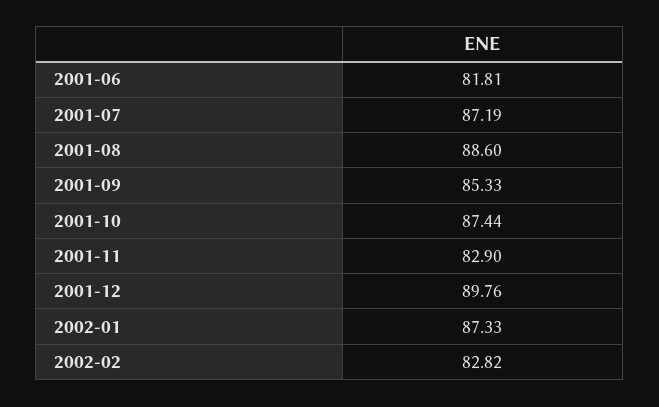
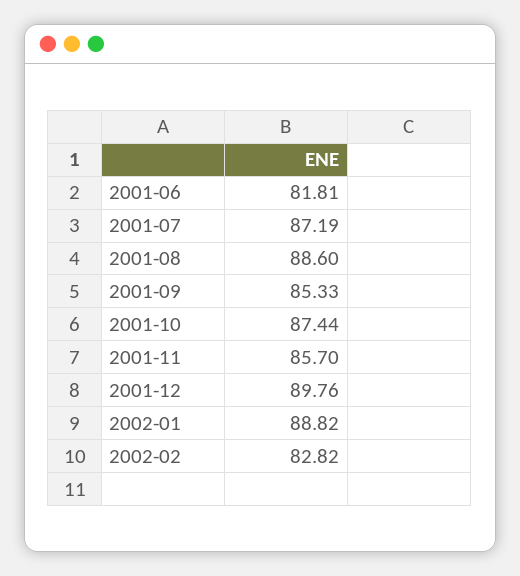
  {
    "2001-06": 81.81,
    "2001-07": 87.19,
    "2001-08": 88.6,
    "2001-09": 85.33,
    "2001-10": 87.44,
-   "2001-11": 82.9,
+   "2001-11": 85.7,
    "2001-12": 89.76,
-   "2002-01": 87.33,
+   "2002-01": 88.82,
    "2002-02": 82.82
  }

